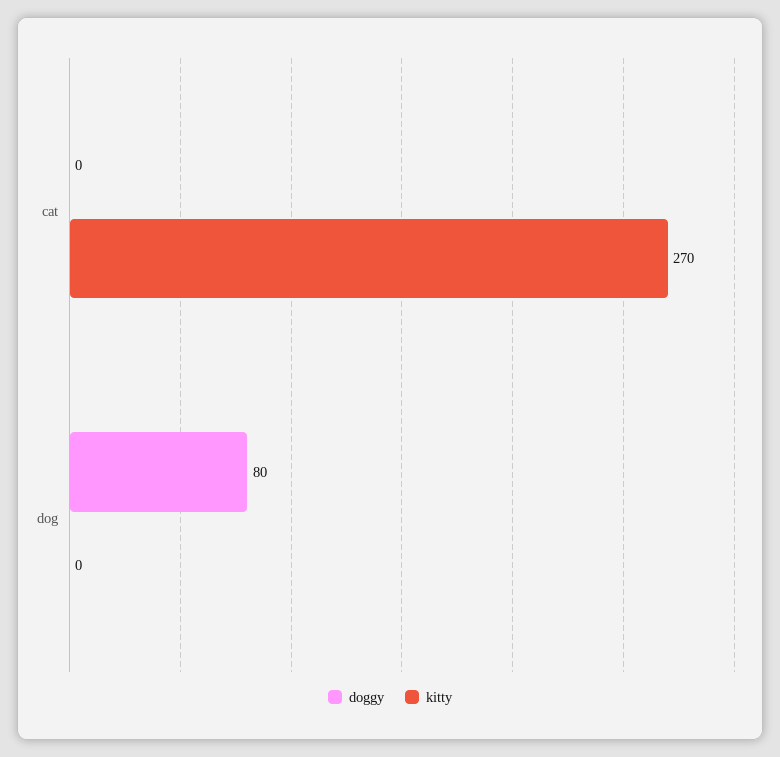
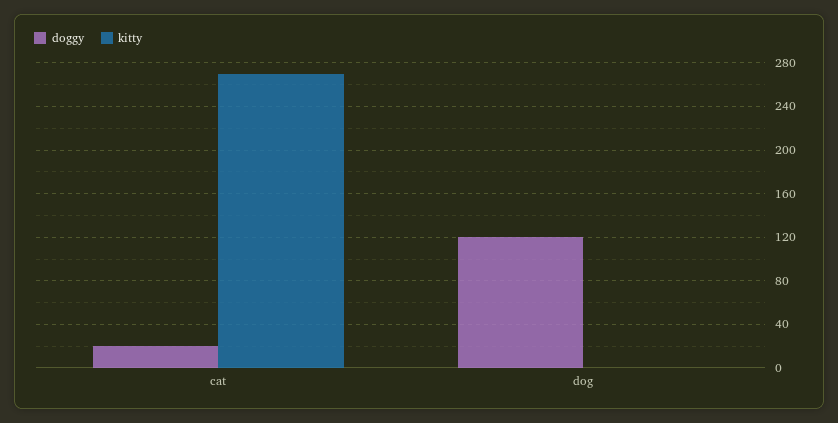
  {
    "doggy": {
-     "cat": 0,
+     "cat": 20,
-     "dog": 80
+     "dog": 120
    },
    "kitty": {
      "cat": 270,
      "dog": 0
    }
  }

